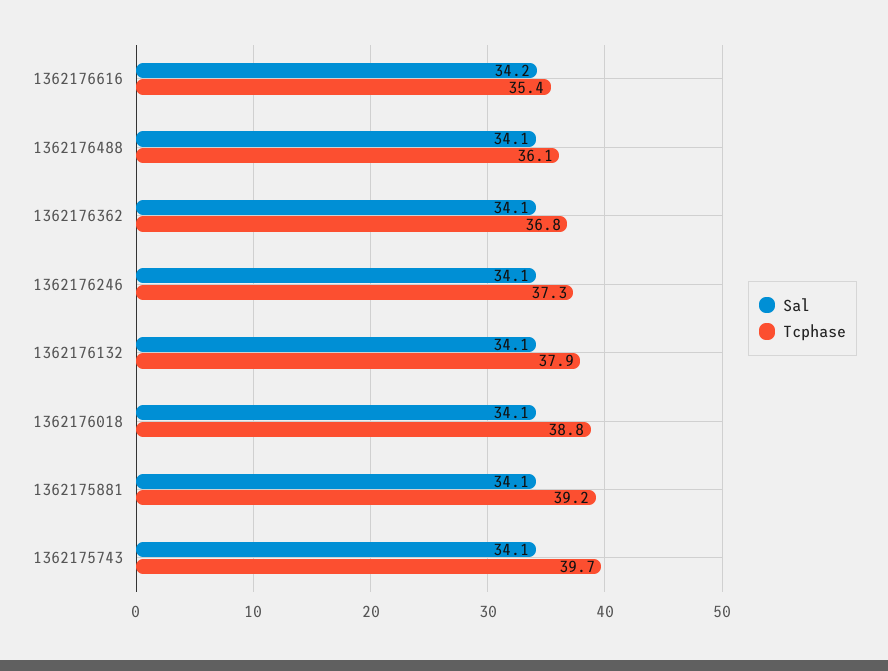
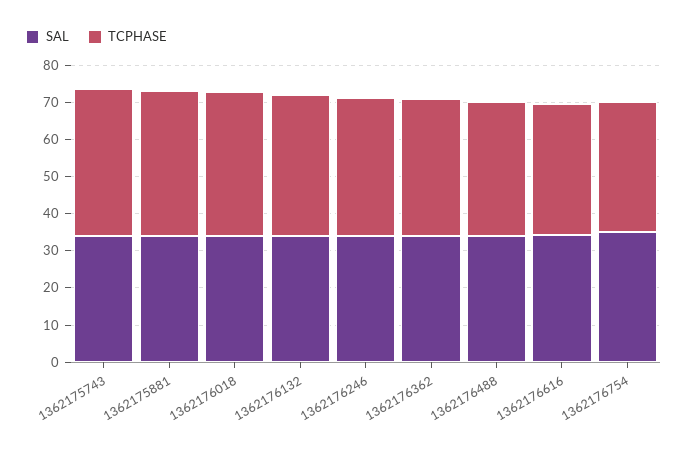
  {
    "Sal": {
      "1362176616": 34.2,
      "1362176488": 34.1,
      "1362176362": 34.1,
      "1362176246": 34.1,
      "1362176132": 34.1,
      "1362176018": 34.1,
      "1362175881": 34.1,
-     "1362175743": 34.1
+     "1362175743": 34.1,
+     "1362176754": 35
    },
    "Tcphase": {
      "1362176616": 35.4,
      "1362176488": 36.1,
      "1362176362": 36.8,
      "1362176246": 37.3,
      "1362176132": 37.9,
      "1362176018": 38.8,
      "1362175881": 39.2,
-     "1362175743": 39.7
+     "1362175743": 39.7,
+     "1362176754": 35
    }
  }

